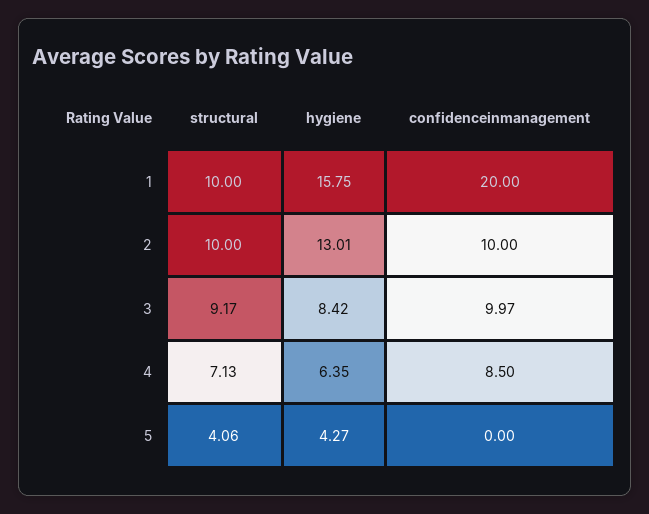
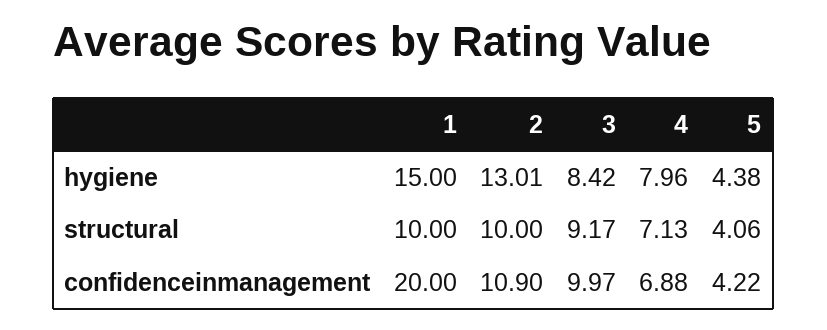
  {
    "structural": {
      "1": 10,
      "2": 10,
      "3": 9.17,
      "4": 7.13,
      "5": 4.06
    },
    "hygiene": {
-     "1": 15.75,
+     "1": 15,
      "2": 13.01,
      "3": 8.42,
-     "4": 6.35,
+     "4": 7.96,
-     "5": 4.27
+     "5": 4.38
    },
    "confidenceinmanagement": {
      "1": 20,
-     "2": 10,
+     "2": 10.9,
      "3": 9.97,
-     "4": 8.5,
+     "4": 6.88,
-     "5": 0
+     "5": 4.22
    }
  }

